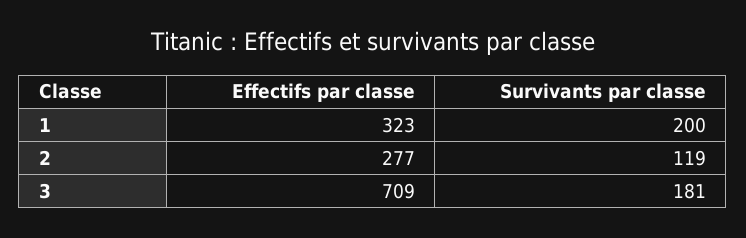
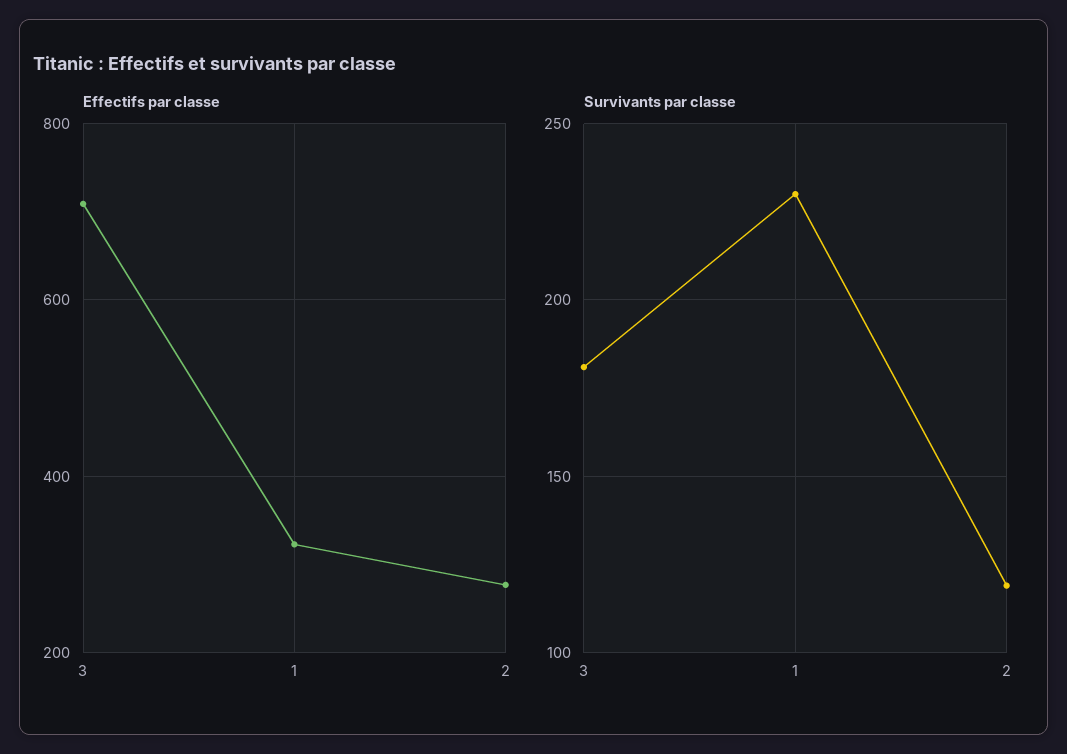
  {
    "Effectifs par classe": {
      "1": 323,
      "2": 277,
      "3": 709
    },
    "Survivants par classe": {
-     "1": 200,
+     "1": 230,
      "2": 119,
      "3": 181
    }
  }

